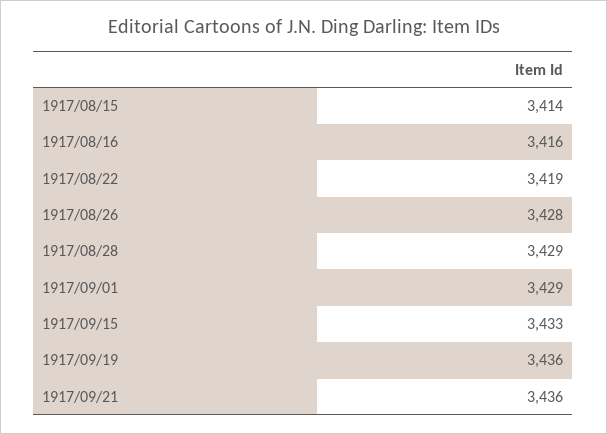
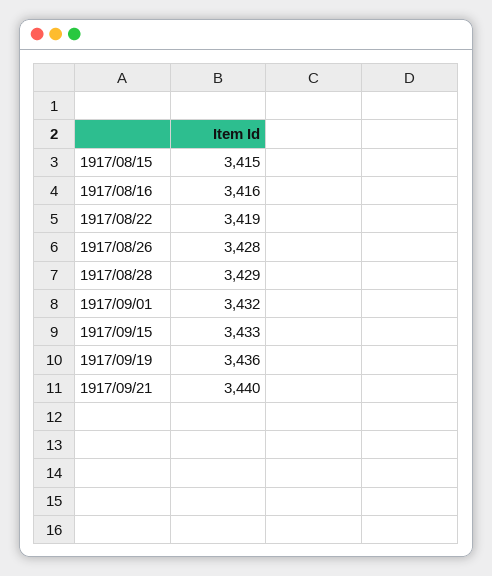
  {
-   "1917/08/15": 3414,
+   "1917/08/15": 3415,
    "1917/08/16": 3416,
    "1917/08/22": 3419,
    "1917/08/26": 3428,
    "1917/08/28": 3429,
-   "1917/09/01": 3429,
+   "1917/09/01": 3432,
    "1917/09/15": 3433,
    "1917/09/19": 3436,
-   "1917/09/21": 3436
+   "1917/09/21": 3440
  }

